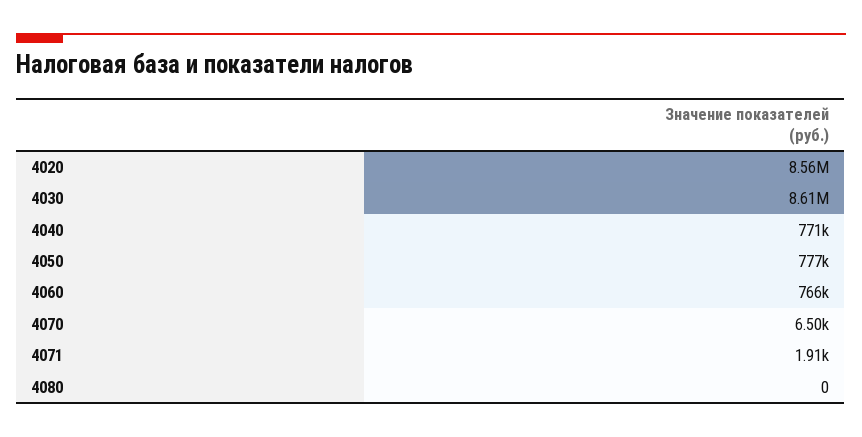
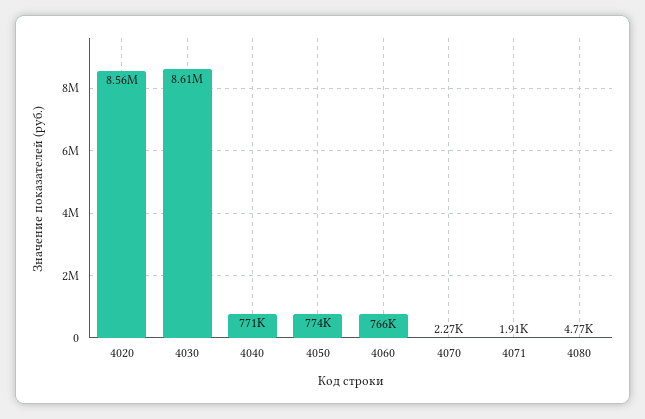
  {
    "4020": 8560000,
    "4030": 8610000,
    "4040": 771000,
-   "4050": 777000,
+   "4050": 774000,
    "4060": 766000,
-   "4070": 6500,
+   "4070": 2270,
    "4071": 1910,
-   "4080": 0
+   "4080": 4770
  }

